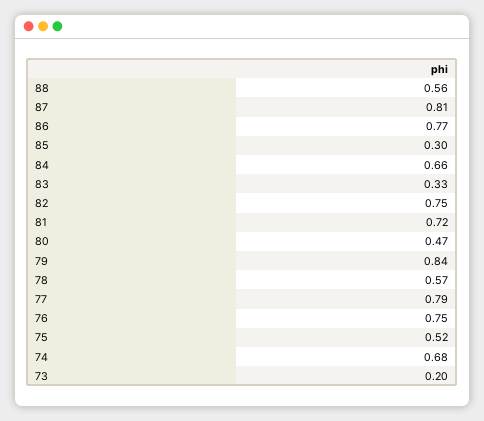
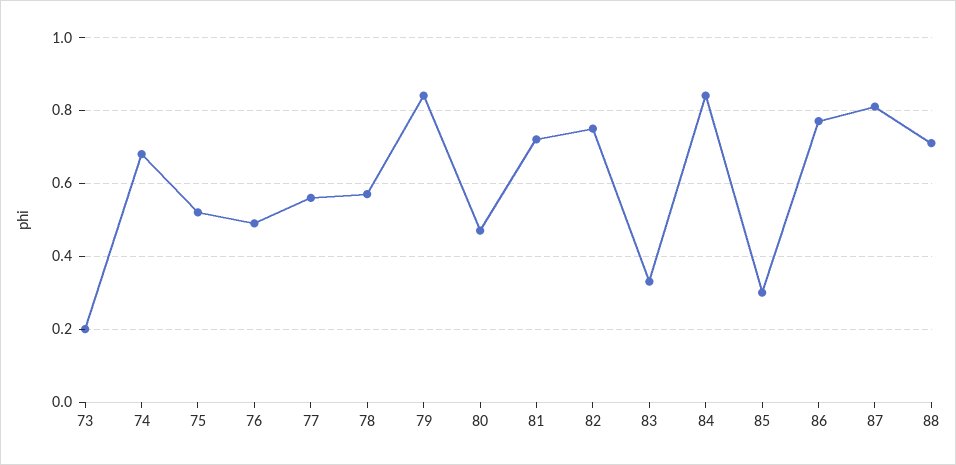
  {
-   "88": 0.56,
+   "88": 0.7,
    "87": 0.81,
    "86": 0.77,
    "85": 0.3,
-   "84": 0.66,
+   "84": 0.85,
    "83": 0.33,
    "82": 0.75,
    "81": 0.72,
    "80": 0.47,
    "79": 0.84,
    "78": 0.57,
-   "77": 0.79,
+   "77": 0.55,
-   "76": 0.75,
+   "76": 0.5,
    "75": 0.52,
    "74": 0.68,
    "73": 0.2
  }

